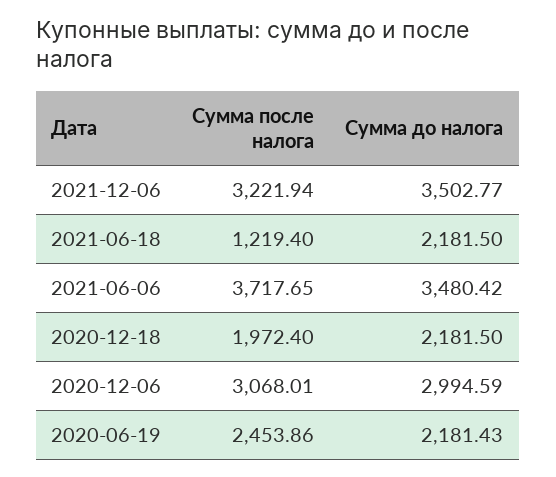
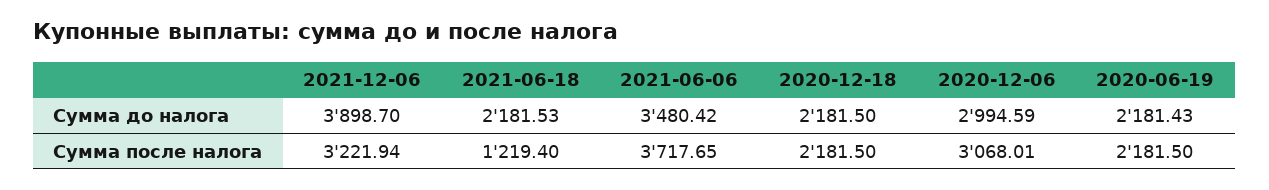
  {
    "Сумма после налога": {
      "2021-12-06": 3221.94,
      "2021-06-18": 1219.4,
      "2021-06-06": 3717.65,
-     "2020-12-18": 1972.4,
+     "2020-12-18": 2181.5,
      "2020-12-06": 3068.01,
-     "2020-06-19": 2453.86
+     "2020-06-19": 2181.5
    },
    "Сумма до налога": {
-     "2021-12-06": 3502.77,
+     "2021-12-06": 3898.7,
-     "2021-06-18": 2181.5,
+     "2021-06-18": 2181.53,
      "2021-06-06": 3480.42,
      "2020-12-18": 2181.5,
      "2020-12-06": 2994.59,
      "2020-06-19": 2181.43
    }
  }

